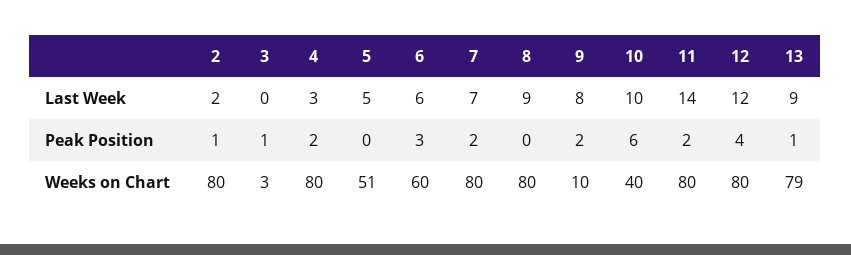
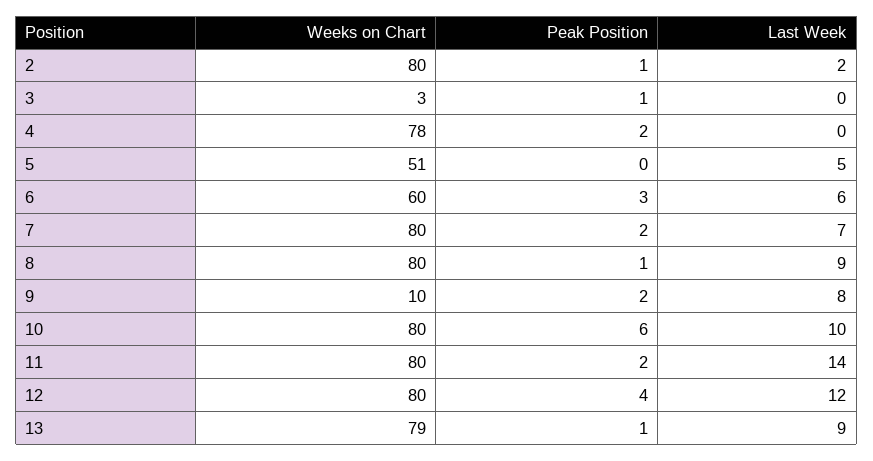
  {
    "2": {
      "Last Week": 2,
      "Peak Position": 1,
      "Weeks on Chart": 80
    },
    "3": {
      "Last Week": 0,
      "Peak Position": 1,
      "Weeks on Chart": 3
    },
    "4": {
-     "Last Week": 3,
+     "Last Week": 0,
      "Peak Position": 2,
-     "Weeks on Chart": 80
+     "Weeks on Chart": 78
    },
    "5": {
      "Last Week": 5,
      "Peak Position": 0,
      "Weeks on Chart": 51
    },
    "6": {
      "Last Week": 6,
      "Peak Position": 3,
      "Weeks on Chart": 60
    },
    "7": {
      "Last Week": 7,
      "Peak Position": 2,
      "Weeks on Chart": 80
    },
    "8": {
      "Last Week": 9,
-     "Peak Position": 0,
+     "Peak Position": 1,
      "Weeks on Chart": 80
    },
    "9": {
      "Last Week": 8,
      "Peak Position": 2,
      "Weeks on Chart": 10
    },
    "10": {
      "Last Week": 10,
      "Peak Position": 6,
-     "Weeks on Chart": 40
+     "Weeks on Chart": 80
    },
    "11": {
      "Last Week": 14,
      "Peak Position": 2,
      "Weeks on Chart": 80
    },
    "12": {
      "Last Week": 12,
      "Peak Position": 4,
      "Weeks on Chart": 80
    },
    "13": {
      "Last Week": 9,
      "Peak Position": 1,
      "Weeks on Chart": 79
    }
  }

